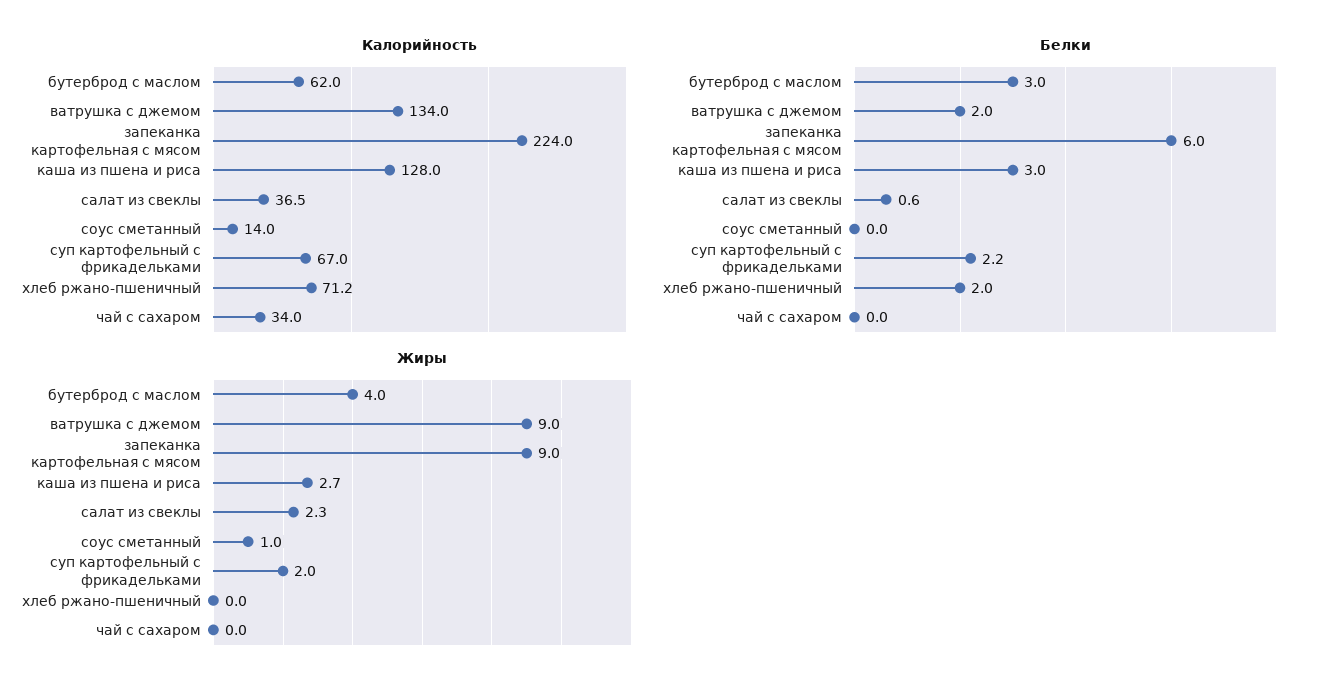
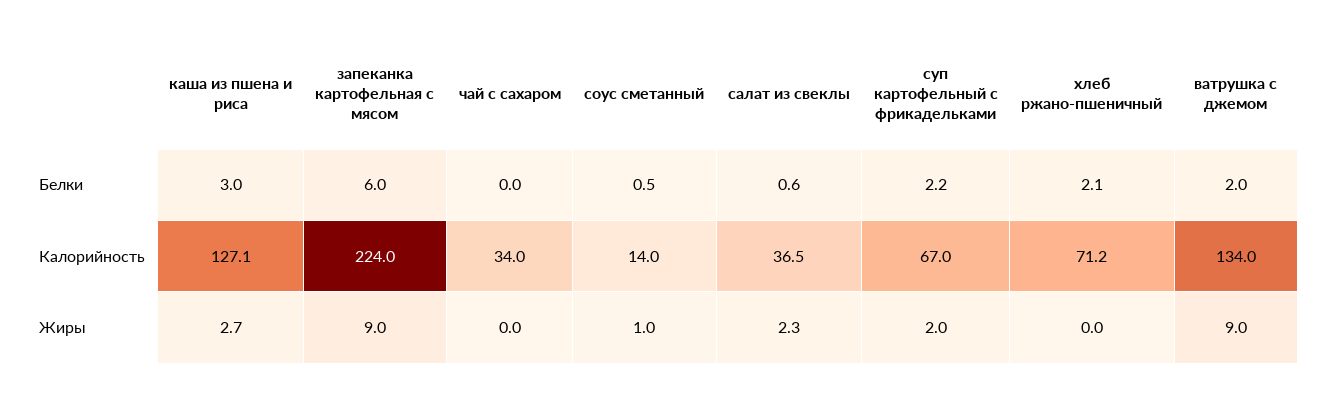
  {
    "Калорийность": {
-     "бутерброд с маслом": 62,
      "ватрушка с джемом": 134,
      "запеканка картофельная с мясом": 224,
-     "каша из пшена и риса": 128,
+     "каша из пшена и риса": 127.1,
      "салат из свеклы": 36.5,
      "соус сметанный": 14,
      "суп картофельный с фрикадельками": 67,
      "хлеб ржано-пшеничный": 71.2,
      "чай с сахаром": 34
    },
    "Белки": {
-     "бутерброд с маслом": 3,
      "ватрушка с джемом": 2,
      "запеканка картофельная с мясом": 6,
      "каша из пшена и риса": 3,
      "салат из свеклы": 0.6,
-     "соус сметанный": 0,
+     "соус сметанный": 0.5,
      "суп картофельный с фрикадельками": 2.2,
-     "хлеб ржано-пшеничный": 2,
+     "хлеб ржано-пшеничный": 2.1,
      "чай с сахаром": 0
    },
    "Жиры": {
-     "бутерброд с маслом": 4,
      "ватрушка с джемом": 9,
      "запеканка картофельная с мясом": 9,
      "каша из пшена и риса": 2.7,
      "салат из свеклы": 2.3,
      "соус сметанный": 1,
      "суп картофельный с фрикадельками": 2,
      "хлеб ржано-пшеничный": 0,
      "чай с сахаром": 0
    }
  }

